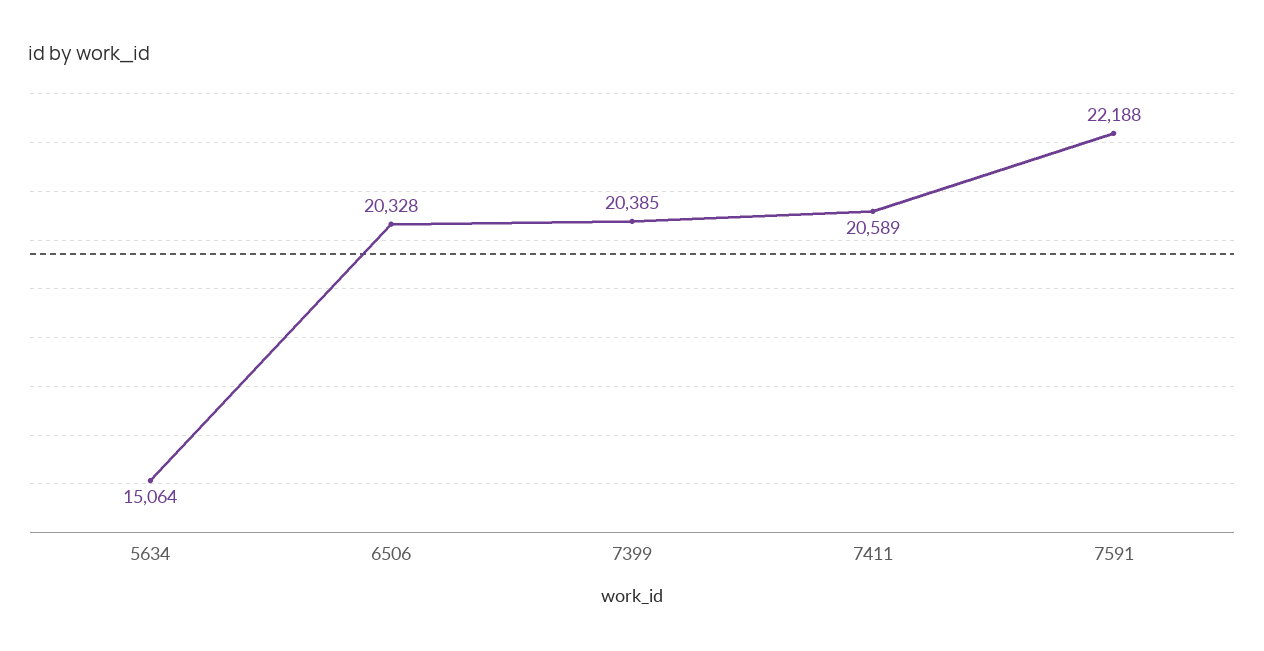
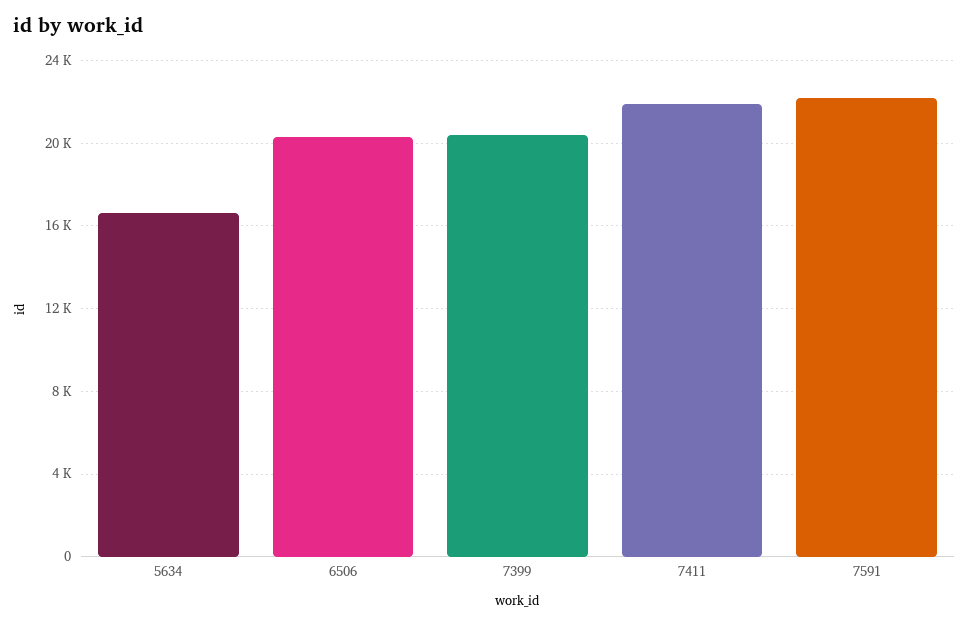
  {
-   "5634": 15064,
+   "5634": 16500,
    "6506": 20328,
    "7399": 20385,
-   "7411": 20589,
+   "7411": 22000,
    "7591": 22188
  }

